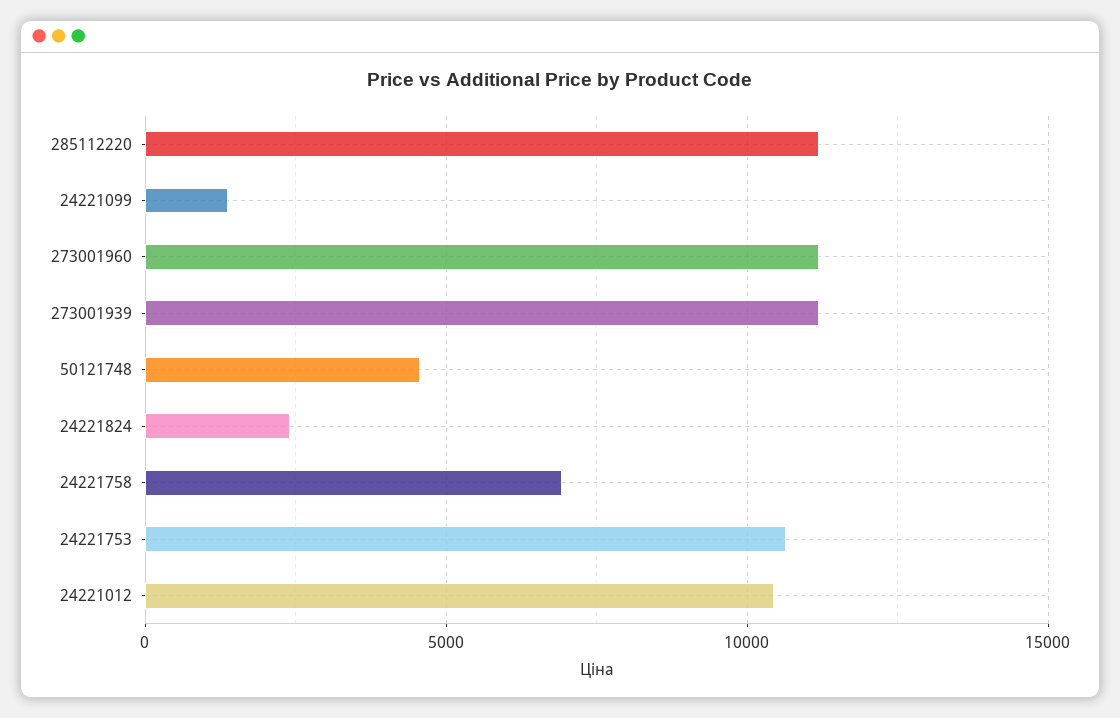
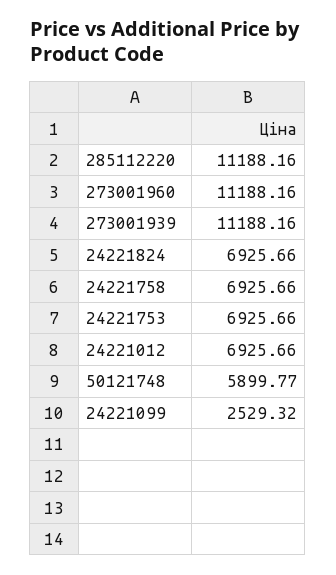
  {
    "285112220": 11188.16,
-   "24221099": 1500,
+   "24221099": 2529.32,
    "273001960": 11188.16,
    "273001939": 11188.16,
-   "50121748": 4500,
+   "50121748": 5899.77,
-   "24221824": 2500,
+   "24221824": 6925.66,
    "24221758": 6925.66,
-   "24221753": 10500,
+   "24221753": 6925.66,
-   "24221012": 10500
+   "24221012": 6925.66
  }

